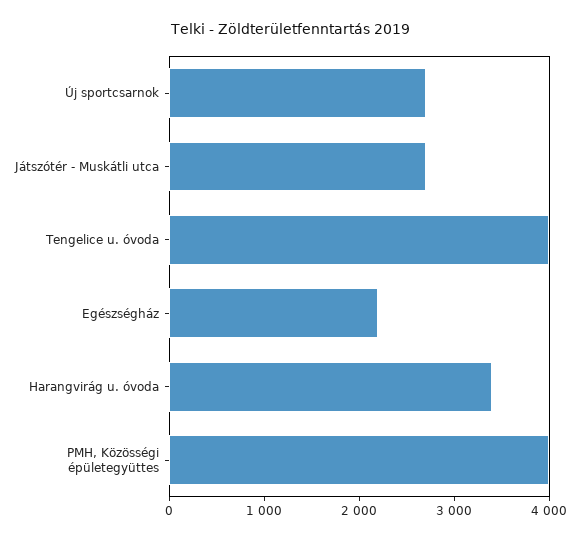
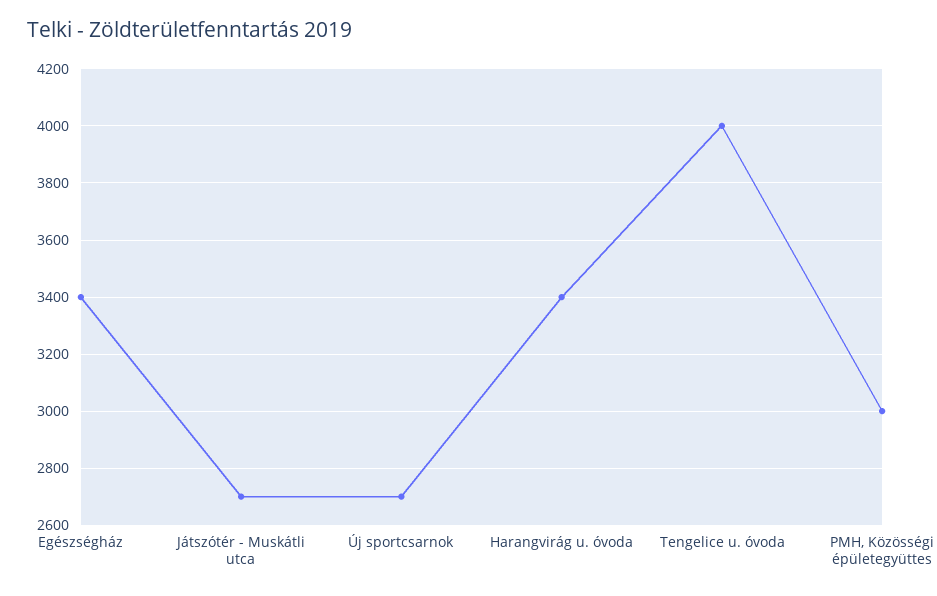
  {
    "Új sportcsarnok": 2700,
    "Játszótér - Muskátli utca": 2700,
    "Tengelice u. óvoda": 4000,
-   "Egészségház": 2200,
+   "Egészségház": 3400,
    "Harangvirág u. óvoda": 3400,
-   "PMH, Közösségi épületegyüttes": 4000
+   "PMH, Közösségi épületegyüttes": 3000
  }

